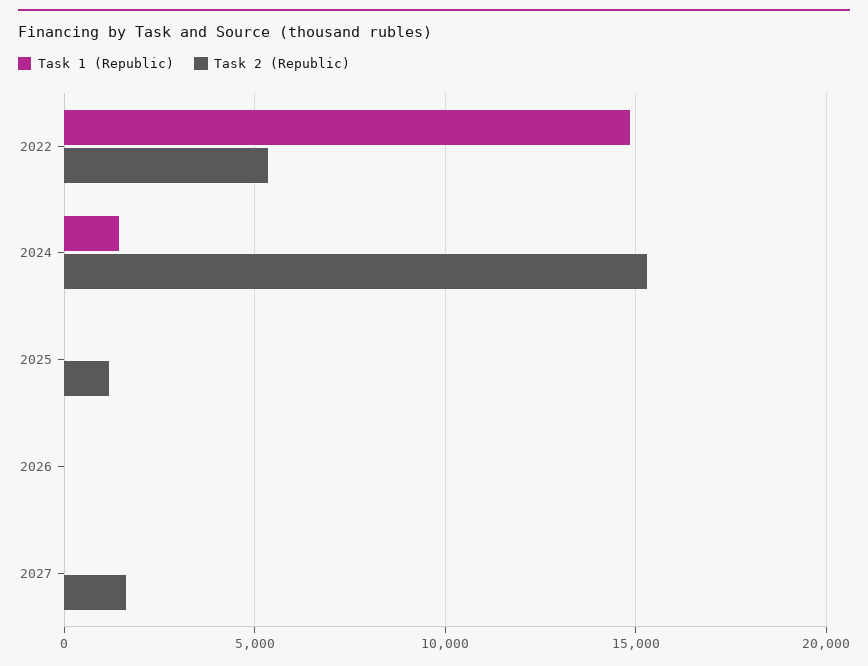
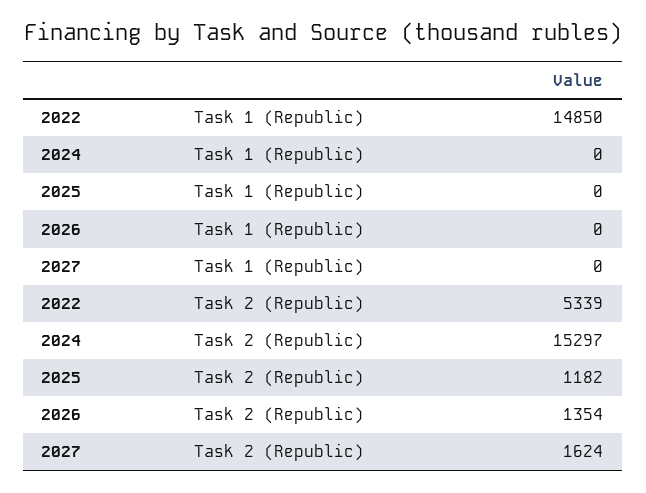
  {
    "Task 1 (Republic)": {
      "2022": 14850,
-     "2024": 1500,
+     "2024": 0,
      "2025": 0,
      "2026": 0,
      "2027": 0
    },
    "Task 2 (Republic)": {
      "2022": 5339,
      "2024": 15297,
      "2025": 1182,
-     "2026": 0,
+     "2026": 1354,
      "2027": 1624
    }
  }

